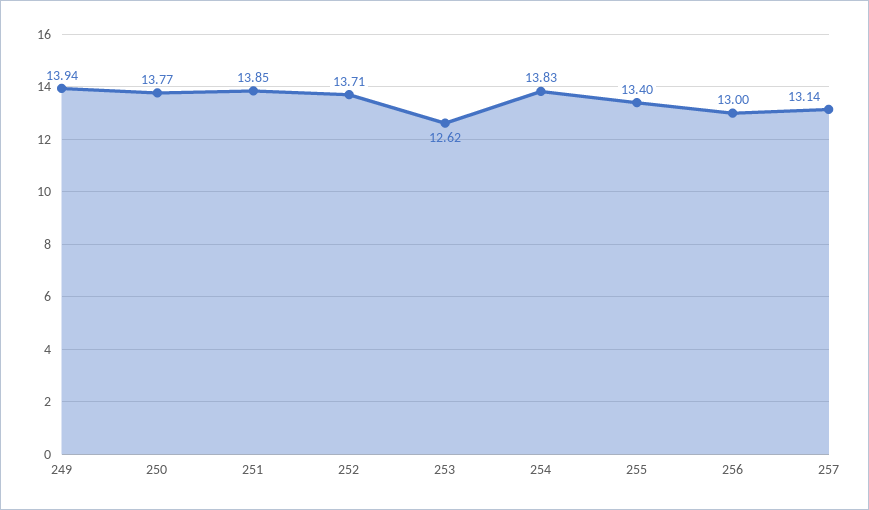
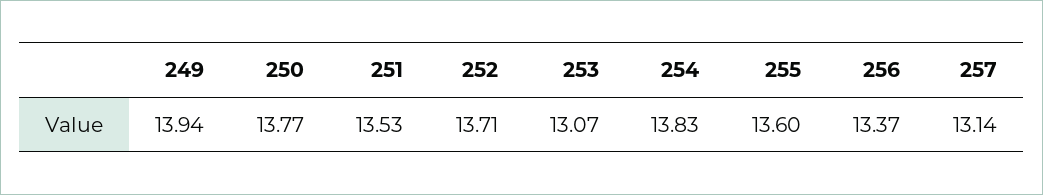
  {
    "249": 13.94,
    "250": 13.77,
-   "251": 13.85,
+   "251": 13.53,
    "252": 13.71,
-   "253": 12.62,
+   "253": 13.07,
    "254": 13.83,
-   "255": 13.4,
+   "255": 13.6,
-   "256": 13,
+   "256": 13.37,
    "257": 13.14
  }

